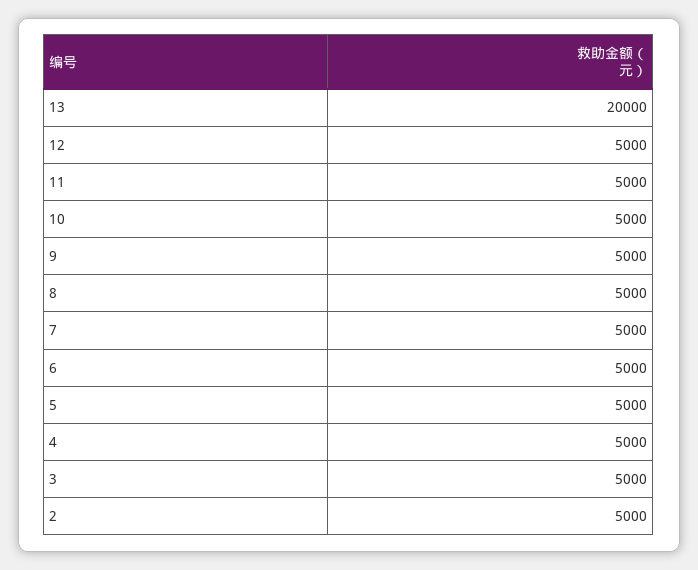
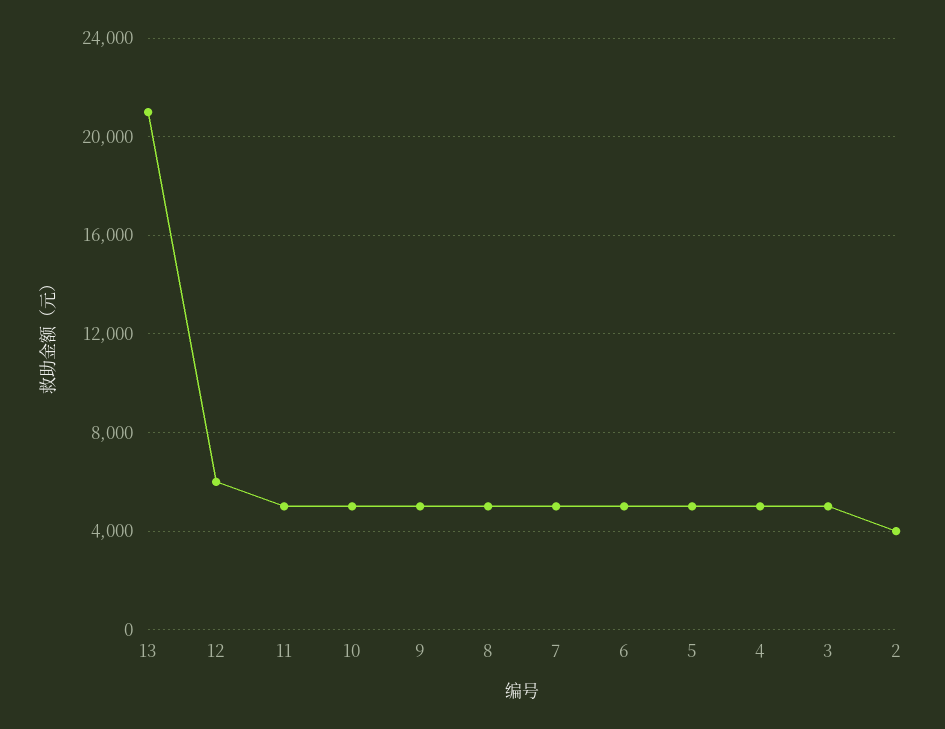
  {
-   "13": 20000,
+   "13": 21000,
-   "12": 5000,
+   "12": 6000,
    "11": 5000,
    "10": 5000,
    "9": 5000,
    "8": 5000,
    "7": 5000,
    "6": 5000,
    "5": 5000,
    "4": 5000,
    "3": 5000,
-   "2": 5000
+   "2": 4000
  }

